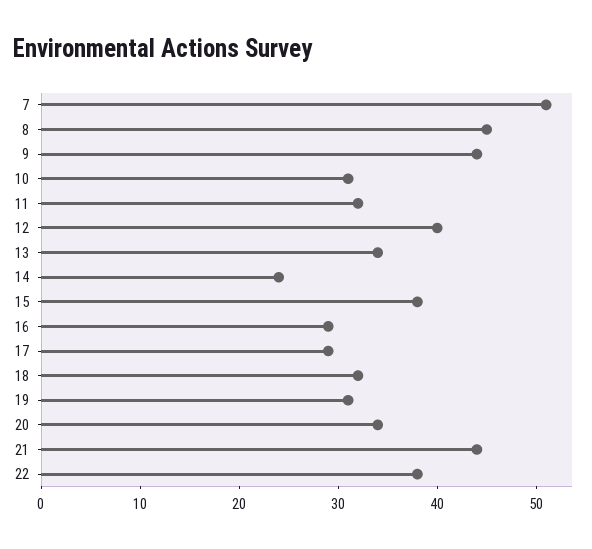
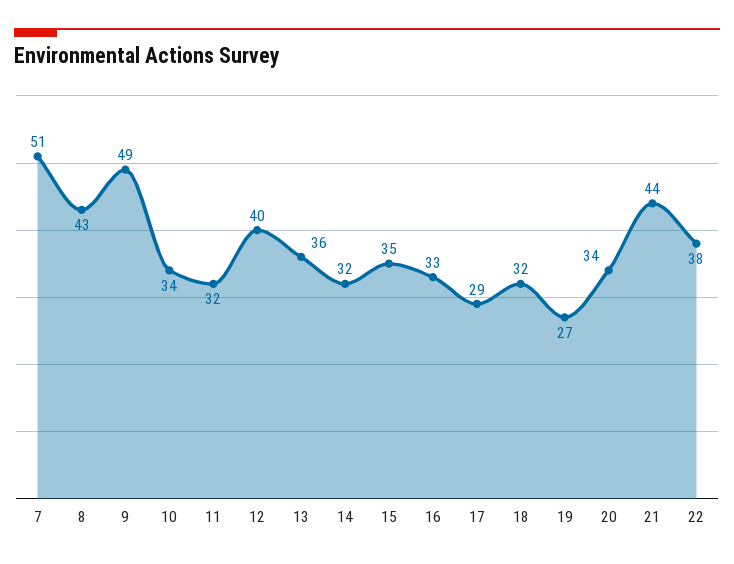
  {
    "7": 51,
-   "8": 45,
+   "8": 43,
-   "9": 44,
+   "9": 49,
-   "10": 31,
+   "10": 34,
    "11": 32,
    "12": 40,
-   "13": 34,
+   "13": 36,
-   "14": 24,
+   "14": 32,
-   "15": 38,
+   "15": 35,
-   "16": 29,
+   "16": 33,
    "17": 29,
    "18": 32,
-   "19": 31,
+   "19": 27,
    "20": 34,
    "21": 44,
    "22": 38
  }

